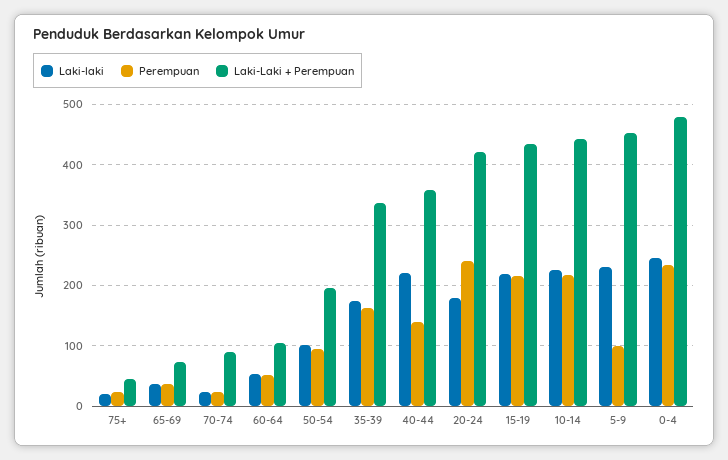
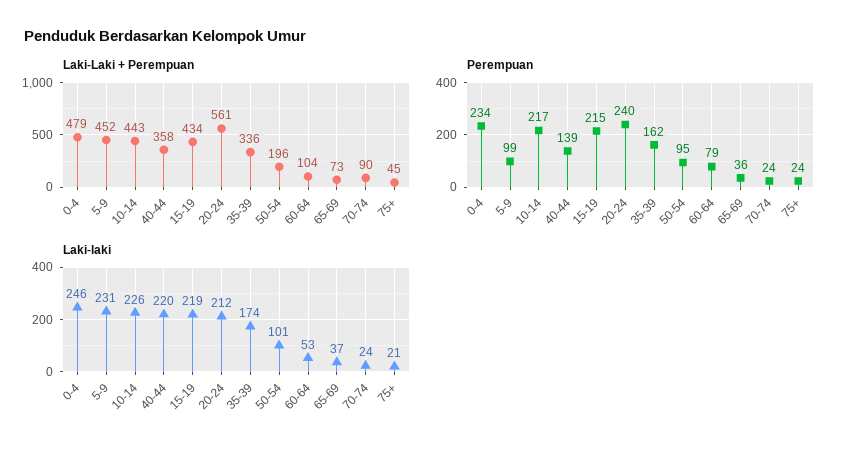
  {
    "Laki-laki": {
      "75+": 21,
      "65-69": 37,
      "70-74": 24,
      "60-64": 53,
      "50-54": 101,
      "35-39": 174,
      "40-44": 220,
-     "20-24": 180,
+     "20-24": 212,
      "15-19": 219,
      "10-14": 226,
      "5-9": 231,
      "0-4": 246
    },
    "Perempuan": {
      "75+": 24,
      "65-69": 36,
      "70-74": 24,
-     "60-64": 50,
+     "60-64": 79,
      "50-54": 95,
      "35-39": 162,
      "40-44": 139,
      "20-24": 240,
      "15-19": 215,
      "10-14": 217,
      "5-9": 99,
      "0-4": 234
    },
    "Laki-Laki + Perempuan": {
      "75+": 45,
      "65-69": 73,
      "70-74": 90,
      "60-64": 104,
      "50-54": 196,
      "35-39": 336,
      "40-44": 358,
-     "20-24": 420,
+     "20-24": 561,
      "15-19": 434,
      "10-14": 443,
      "5-9": 452,
      "0-4": 479
    }
  }

